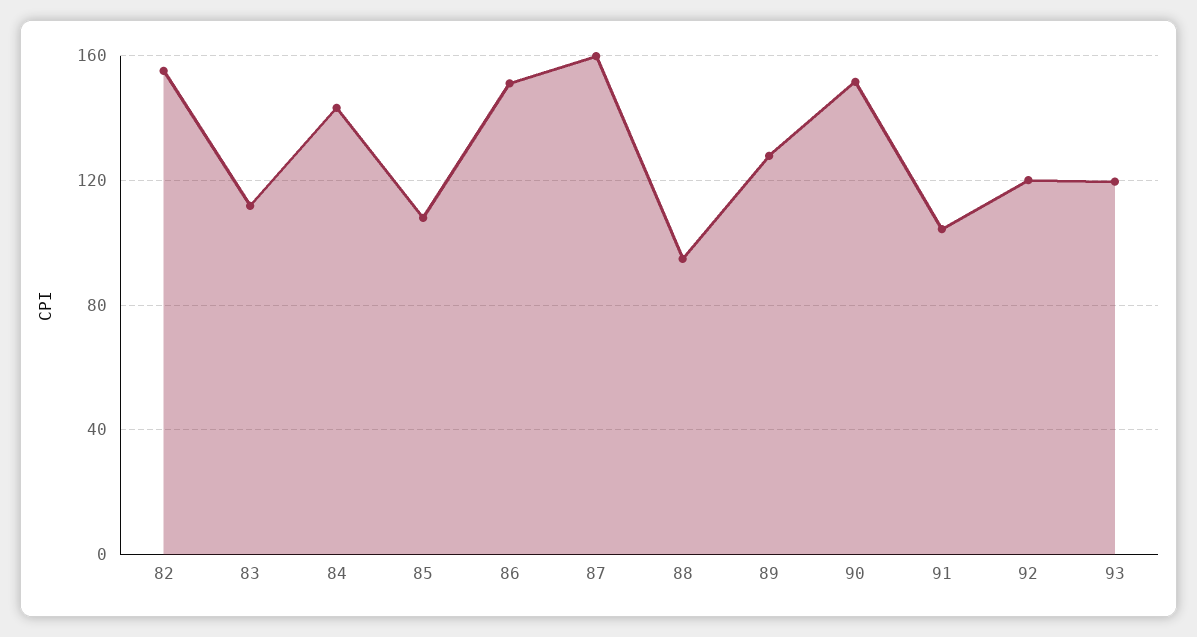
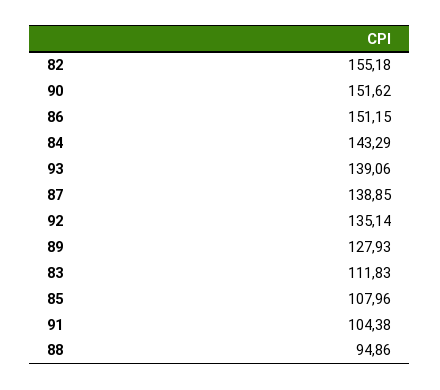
  {
    "82": 155.18,
    "83": 111.83,
    "84": 143.29,
    "85": 107.96,
    "86": 151.15,
-   "87": 160,
+   "87": 138.85,
    "88": 94.86,
    "89": 127.93,
    "90": 151.62,
    "91": 104.38,
-   "92": 120,
+   "92": 135.14,
-   "93": 120
+   "93": 139.06
  }

